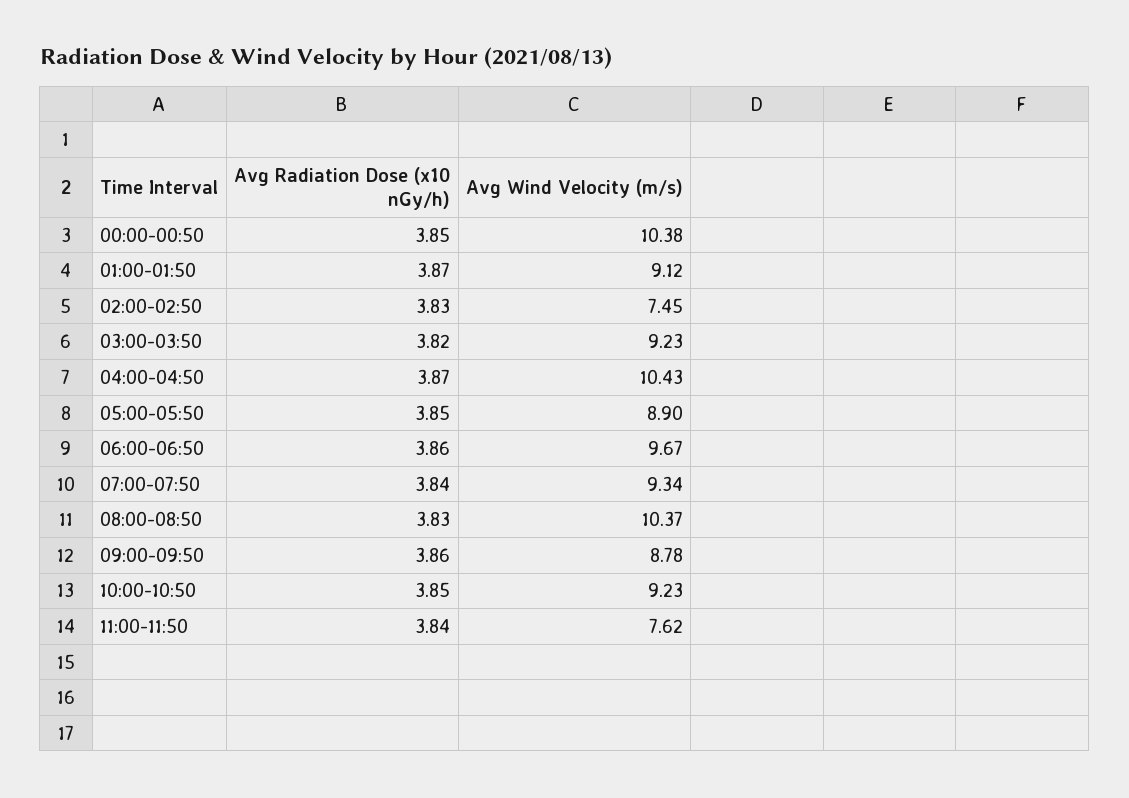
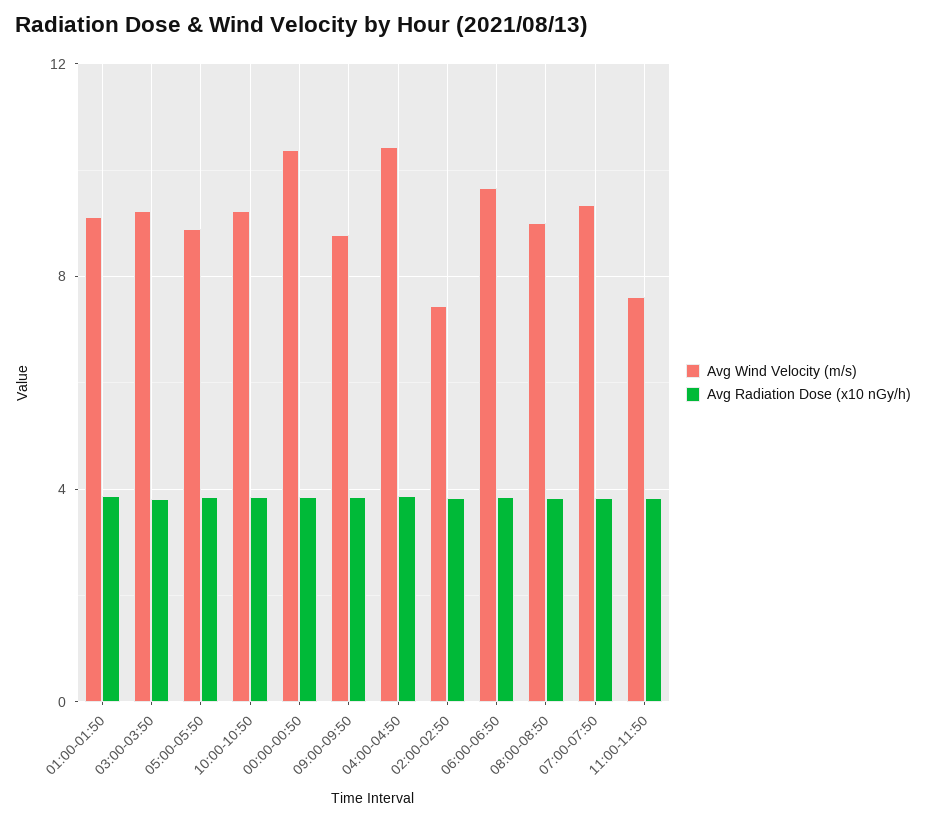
  {
    "Avg Radiation Dose (x10 nGy/h)": {
      "00:00-00:50": 3.85,
      "01:00-01:50": 3.87,
      "02:00-02:50": 3.83,
      "03:00-03:50": 3.82,
      "04:00-04:50": 3.87,
      "05:00-05:50": 3.85,
      "06:00-06:50": 3.86,
      "07:00-07:50": 3.84,
      "08:00-08:50": 3.83,
      "09:00-09:50": 3.86,
      "10:00-10:50": 3.85,
      "11:00-11:50": 3.84
    },
    "Avg Wind Velocity (m/s)": {
      "00:00-00:50": 10.38,
      "01:00-01:50": 9.12,
      "02:00-02:50": 7.45,
      "03:00-03:50": 9.23,
      "04:00-04:50": 10.43,
      "05:00-05:50": 8.9,
      "06:00-06:50": 9.67,
      "07:00-07:50": 9.34,
-     "08:00-08:50": 10.37,
+     "08:00-08:50": 9,
      "09:00-09:50": 8.78,
      "10:00-10:50": 9.23,
      "11:00-11:50": 7.62
    }
  }

